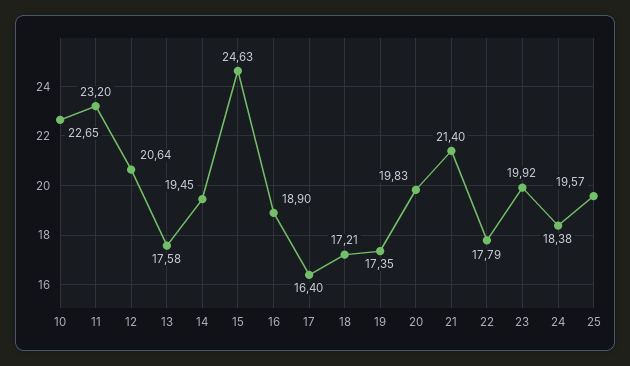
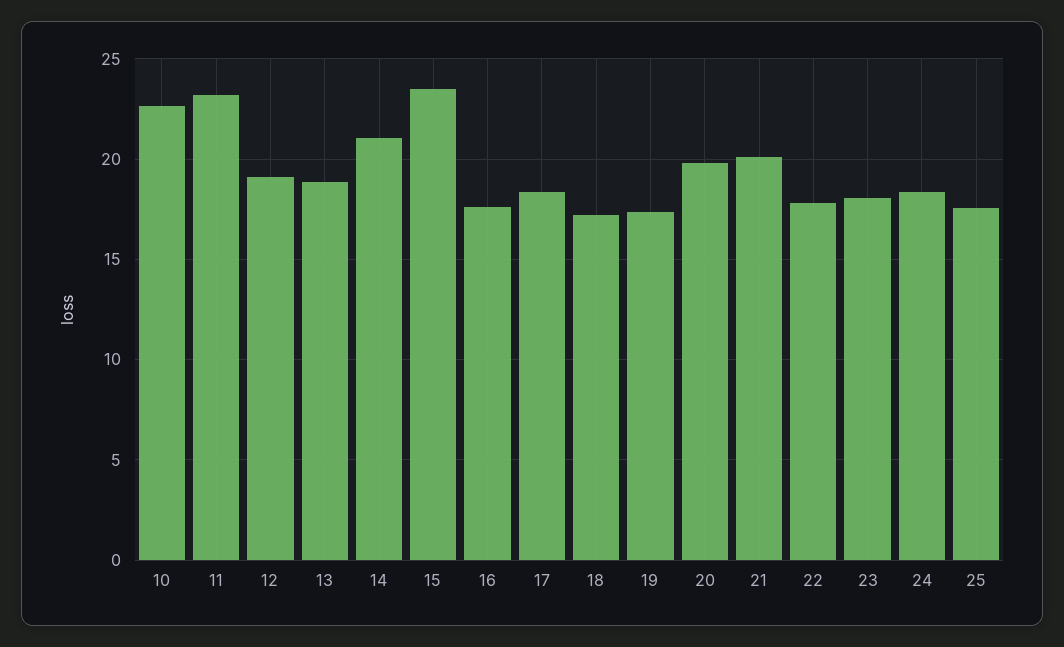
  {
    "10": 22.65,
    "11": 23.2,
-   "12": 20.64,
+   "12": 19,
-   "13": 17.58,
+   "13": 19,
-   "14": 19.45,
+   "14": 21,
-   "15": 24.63,
+   "15": 23.5,
-   "16": 18.9,
+   "16": 17.5,
-   "17": 16.4,
+   "17": 18.5,
    "18": 17.21,
    "19": 17.35,
    "20": 19.83,
-   "21": 21.4,
+   "21": 20,
    "22": 17.79,
-   "23": 19.92,
+   "23": 18,
    "24": 18.38,
-   "25": 19.57
+   "25": 17.5
  }

